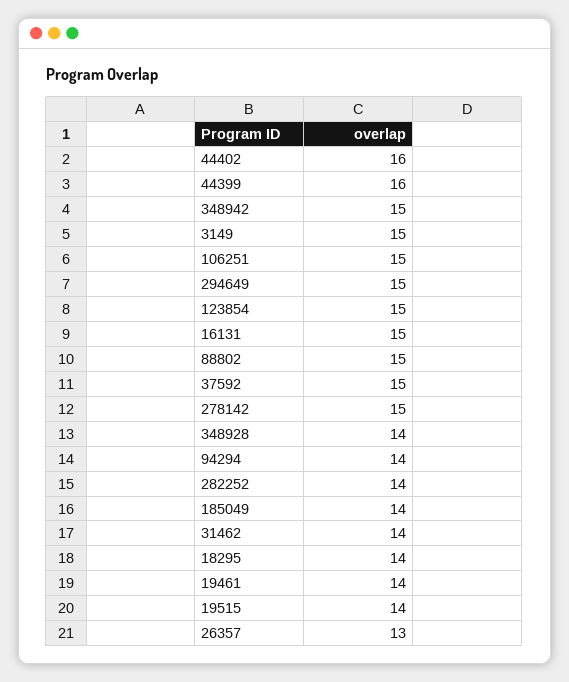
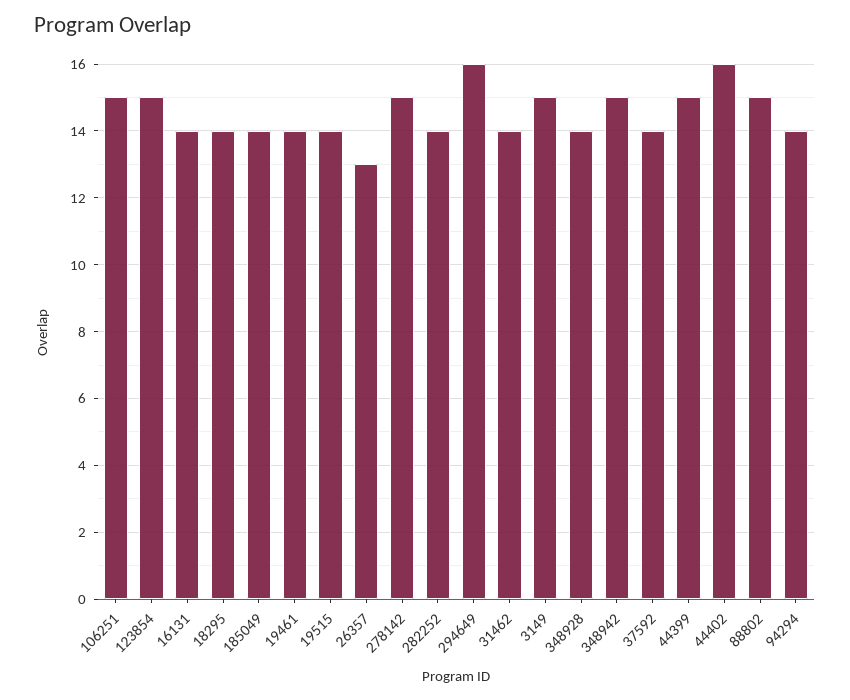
  {
    "44402": 16,
-   "44399": 16,
+   "44399": 15,
    "348942": 15,
    "3149": 15,
    "106251": 15,
-   "294649": 15,
+   "294649": 16,
    "123854": 15,
-   "16131": 15,
+   "16131": 14,
    "88802": 15,
-   "37592": 15,
+   "37592": 14,
    "278142": 15,
    "348928": 14,
    "94294": 14,
    "282252": 14,
    "185049": 14,
    "31462": 14,
    "18295": 14,
    "19461": 14,
    "19515": 14,
    "26357": 13
  }

